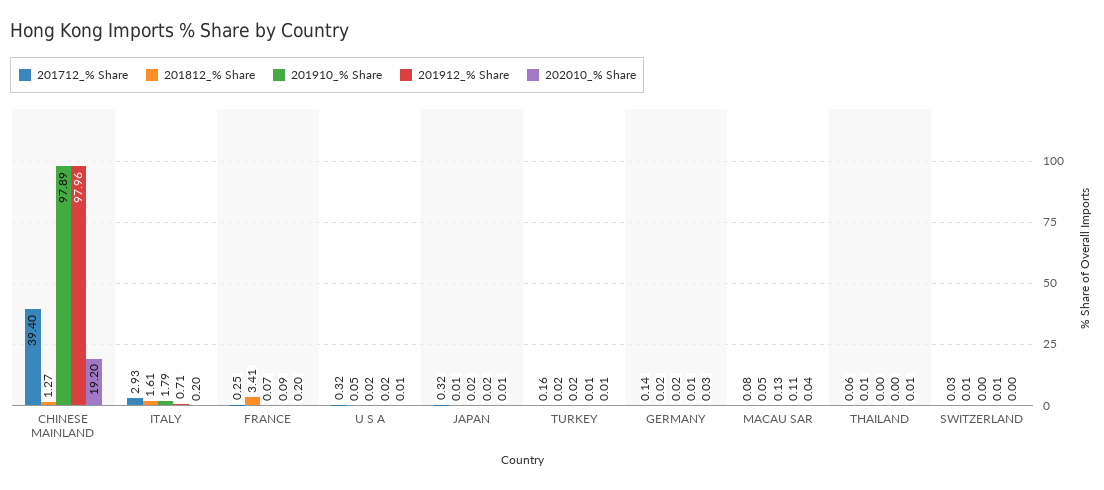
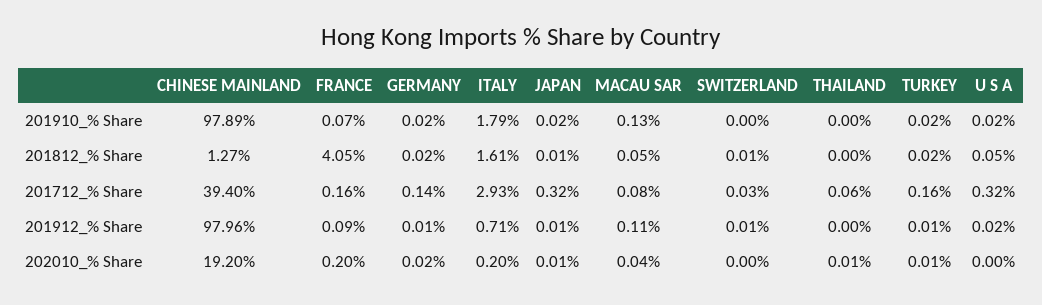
  {
    "201712_% Share": {
      "CHINESE MAINLAND": 39.4,
      "ITALY": 2.93,
-     "FRANCE": 0.25,
+     "FRANCE": 0.16,
      "U S A": 0.32,
      "JAPAN": 0.32,
      "TURKEY": 0.16,
      "GERMANY": 0.14,
      "MACAU SAR": 0.08,
      "THAILAND": 0.06,
      "SWITZERLAND": 0.03
    },
    "201812_% Share": {
      "CHINESE MAINLAND": 1.27,
      "ITALY": 1.61,
-     "FRANCE": 3.41,
+     "FRANCE": 4.05,
      "U S A": 0.05,
      "JAPAN": 0.01,
      "TURKEY": 0.02,
      "GERMANY": 0.02,
      "MACAU SAR": 0.05,
-     "THAILAND": 0.01,
+     "THAILAND": 0,
      "SWITZERLAND": 0.01
    },
    "201910_% Share": {
      "CHINESE MAINLAND": 97.89,
      "ITALY": 1.79,
      "FRANCE": 0.07,
      "U S A": 0.02,
      "JAPAN": 0.02,
      "TURKEY": 0.02,
      "GERMANY": 0.02,
      "MACAU SAR": 0.13,
      "THAILAND": 0,
      "SWITZERLAND": 0
    },
    "201912_% Share": {
      "CHINESE MAINLAND": 97.96,
      "ITALY": 0.71,
      "FRANCE": 0.09,
      "U S A": 0.02,
-     "JAPAN": 0.02,
+     "JAPAN": 0.01,
      "TURKEY": 0.01,
      "GERMANY": 0.01,
      "MACAU SAR": 0.11,
      "THAILAND": 0,
      "SWITZERLAND": 0.01
    },
    "202010_% Share": {
      "CHINESE MAINLAND": 19.2,
      "ITALY": 0.2,
      "FRANCE": 0.2,
-     "U S A": 0.01,
+     "U S A": 0,
      "JAPAN": 0.01,
      "TURKEY": 0.01,
-     "GERMANY": 0.03,
+     "GERMANY": 0.02,
      "MACAU SAR": 0.04,
      "THAILAND": 0.01,
      "SWITZERLAND": 0
    }
  }

